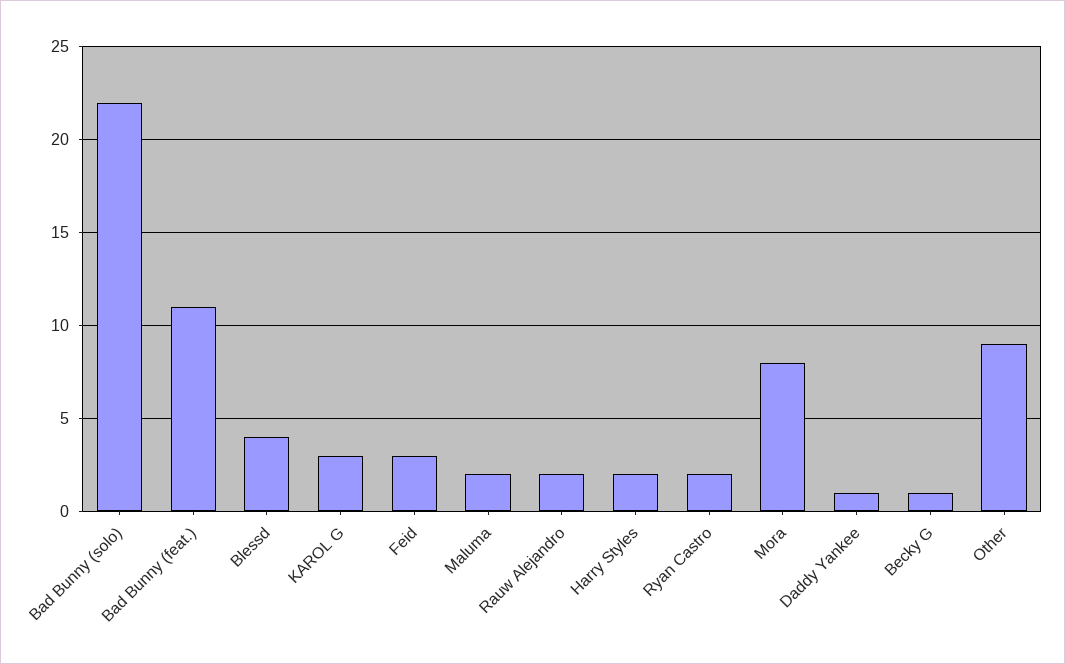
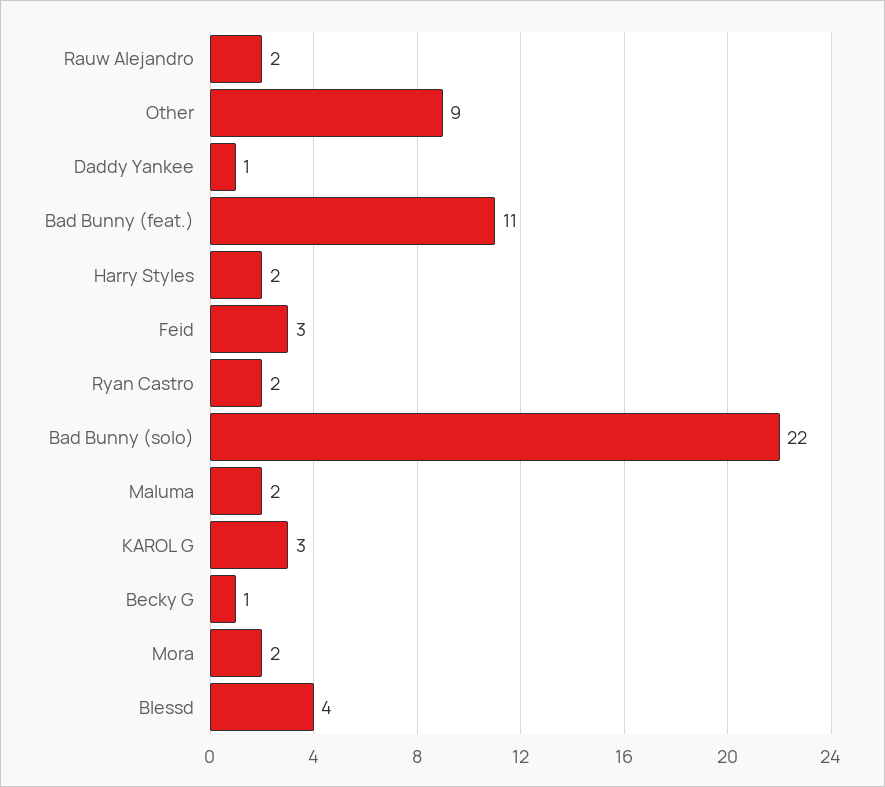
  {
    "Bad Bunny (solo)": 22,
    "Bad Bunny (feat.)": 11,
    "Blessd": 4,
    "KAROL G": 3,
    "Feid": 3,
    "Maluma": 2,
    "Rauw Alejandro": 2,
    "Harry Styles": 2,
    "Ryan Castro": 2,
-   "Mora": 8,
+   "Mora": 2,
    "Daddy Yankee": 1,
    "Becky G": 1,
    "Other": 9
  }

